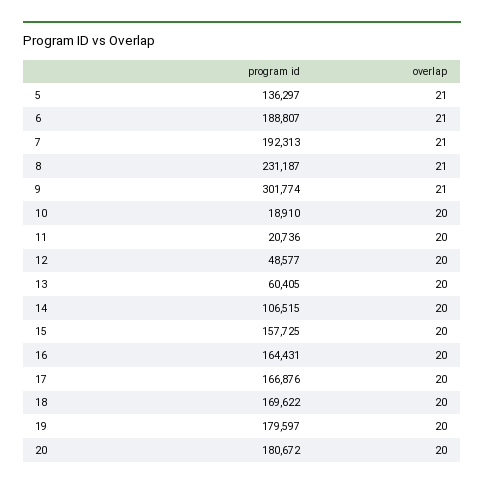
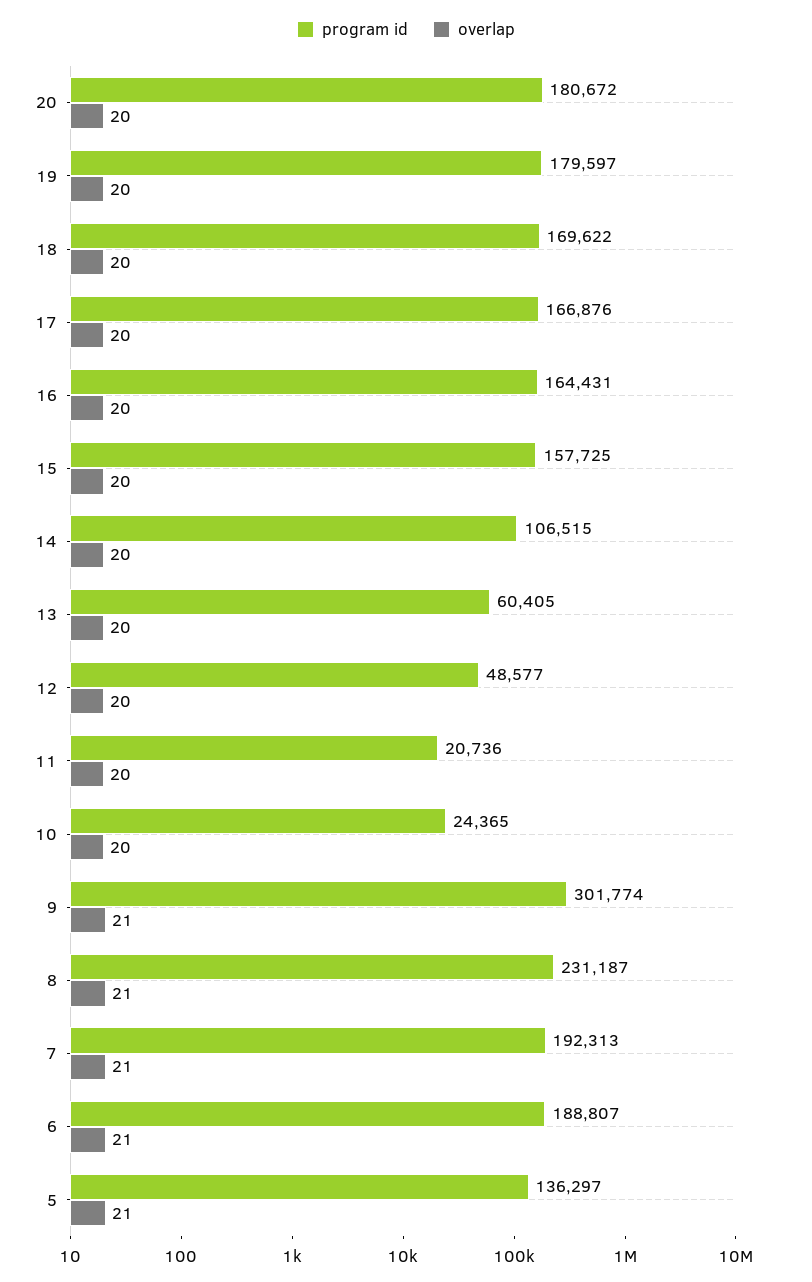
  {
    "program id": {
      "5": 136297,
      "6": 188807,
      "7": 192313,
      "8": 231187,
      "9": 301774,
-     "10": 18910,
+     "10": 24365,
      "11": 20736,
      "12": 48577,
      "13": 60405,
      "14": 106515,
      "15": 157725,
      "16": 164431,
      "17": 166876,
      "18": 169622,
      "19": 179597,
      "20": 180672
    },
    "overlap": {
      "5": 21,
      "6": 21,
      "7": 21,
      "8": 21,
      "9": 21,
      "10": 20,
      "11": 20,
      "12": 20,
      "13": 20,
      "14": 20,
      "15": 20,
      "16": 20,
      "17": 20,
      "18": 20,
      "19": 20,
      "20": 20
    }
  }

